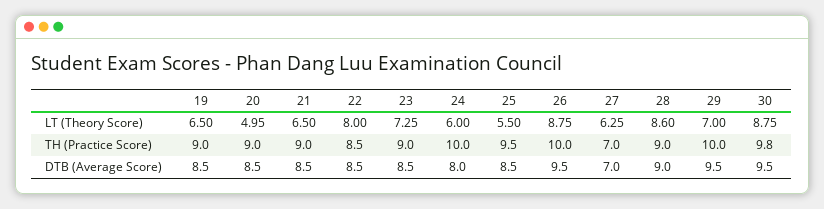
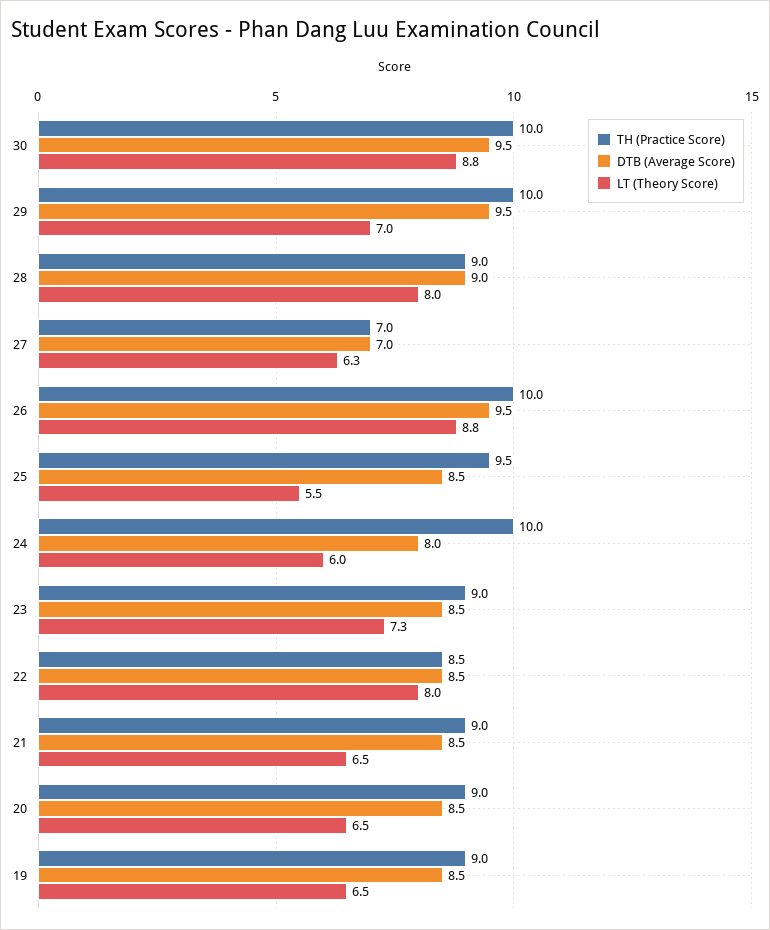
  {
    "LT (Theory Score)": {
      "19": 6.5,
-     "20": 4.95,
+     "20": 6.5,
      "21": 6.5,
      "22": 8,
      "23": 7.25,
      "24": 6,
      "25": 5.5,
      "26": 8.75,
      "27": 6.25,
-     "28": 8.6,
+     "28": 8,
      "29": 7,
      "30": 8.75
    },
    "TH (Practice Score)": {
      "19": 9,
      "20": 9,
      "21": 9,
      "22": 8.5,
      "23": 9,
      "24": 10,
      "25": 9.5,
      "26": 10,
      "27": 7,
      "28": 9,
      "29": 10,
-     "30": 9.8
+     "30": 10
    },
    "DTB (Average Score)": {
      "19": 8.5,
      "20": 8.5,
      "21": 8.5,
      "22": 8.5,
      "23": 8.5,
      "24": 8,
      "25": 8.5,
      "26": 9.5,
      "27": 7,
      "28": 9,
      "29": 9.5,
      "30": 9.5
    }
  }

